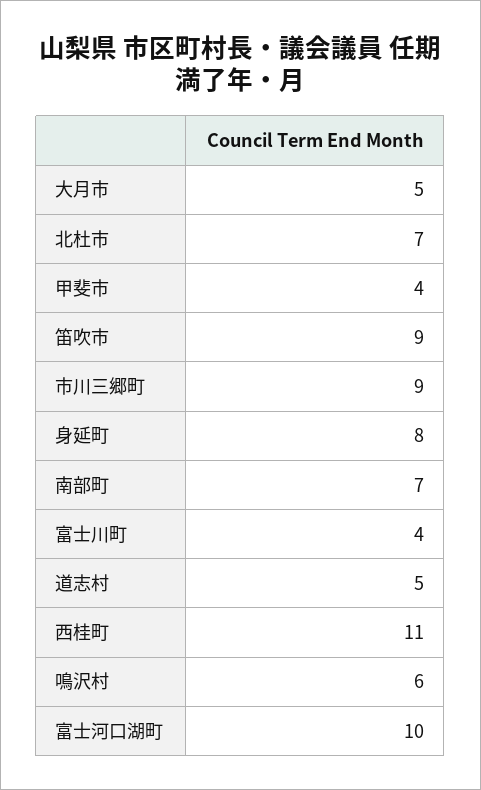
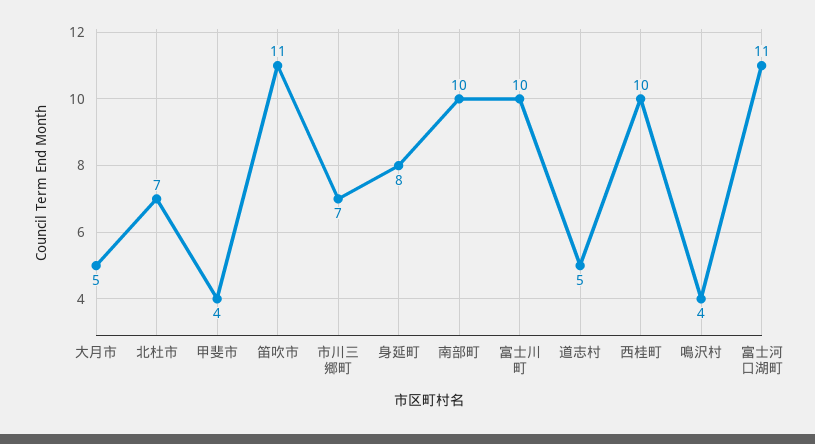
  {
    "大月市": 5,
    "北杜市": 7,
    "甲斐市": 4,
-   "笛吹市": 9,
+   "笛吹市": 11,
-   "市川三郷町": 9,
+   "市川三郷町": 7,
    "身延町": 8,
-   "南部町": 7,
+   "南部町": 10,
-   "富士川町": 4,
+   "富士川町": 10,
    "道志村": 5,
-   "西桂町": 11,
+   "西桂町": 10,
-   "鳴沢村": 6,
+   "鳴沢村": 4,
-   "富士河口湖町": 10
+   "富士河口湖町": 11
  }

